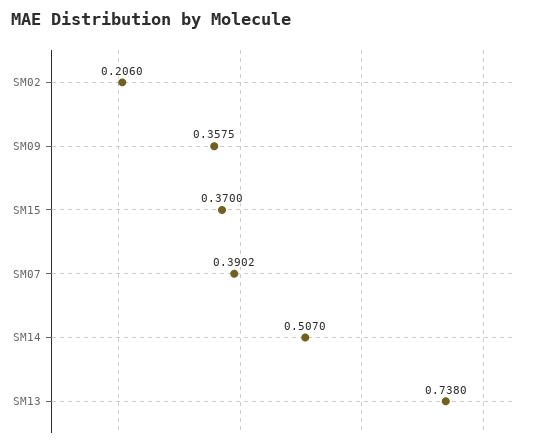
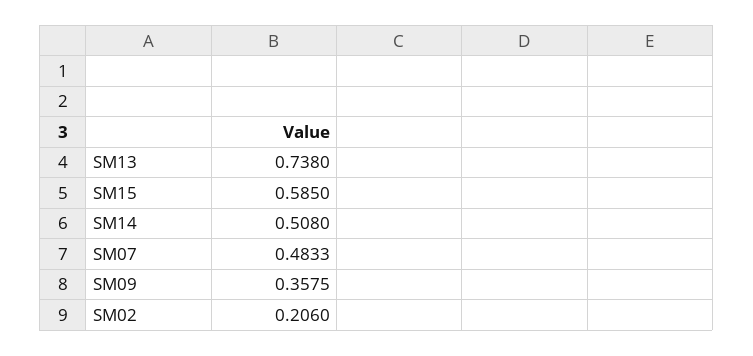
  {
    "SM02": 0.206,
    "SM09": 0.3575,
-   "SM15": 0.37,
+   "SM15": 0.585,
-   "SM07": 0.3902,
+   "SM07": 0.4833,
-   "SM14": 0.507,
+   "SM14": 0.508,
    "SM13": 0.738
  }

